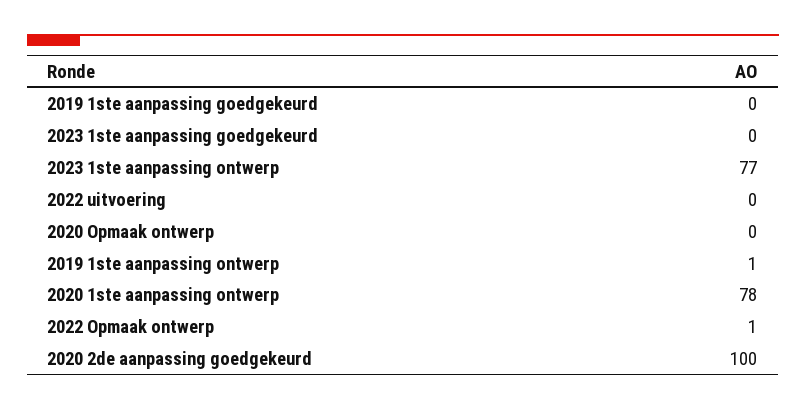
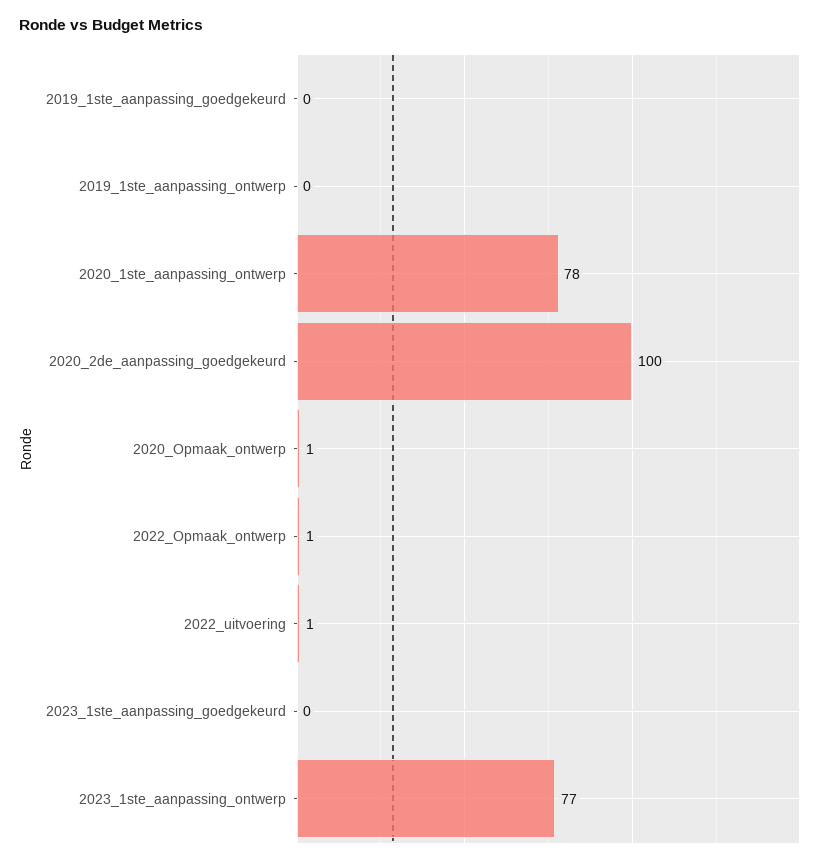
  {
    "2019 1ste aanpassing goedgekeurd": 0,
    "2023 1ste aanpassing goedgekeurd": 0,
    "2023 1ste aanpassing ontwerp": 77,
-   "2022 uitvoering": 0,
+   "2022 uitvoering": 1,
-   "2020 Opmaak ontwerp": 0,
+   "2020 Opmaak ontwerp": 1,
-   "2019 1ste aanpassing ontwerp": 1,
+   "2019 1ste aanpassing ontwerp": 0,
    "2020 1ste aanpassing ontwerp": 78,
    "2022 Opmaak ontwerp": 1,
    "2020 2de aanpassing goedgekeurd": 100
  }

